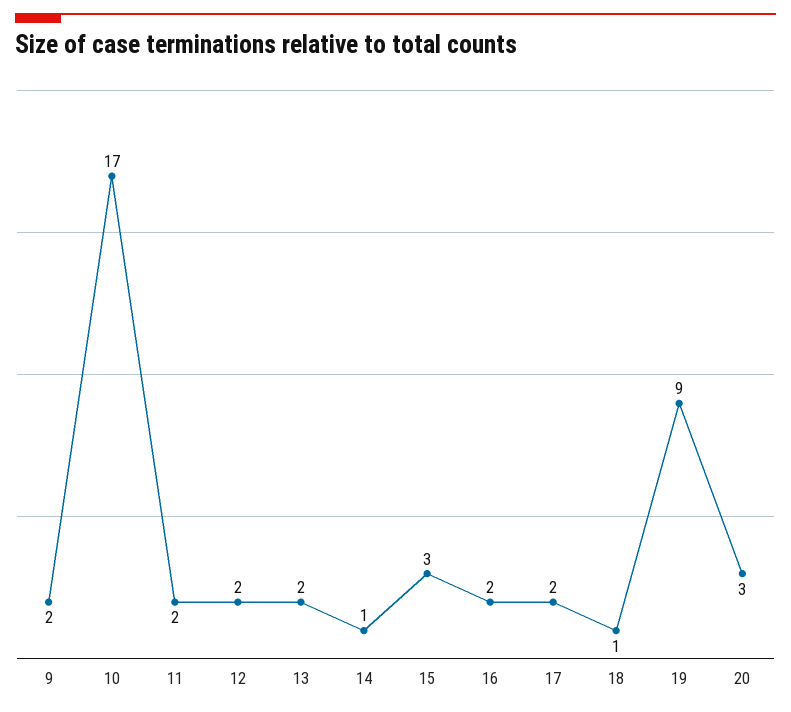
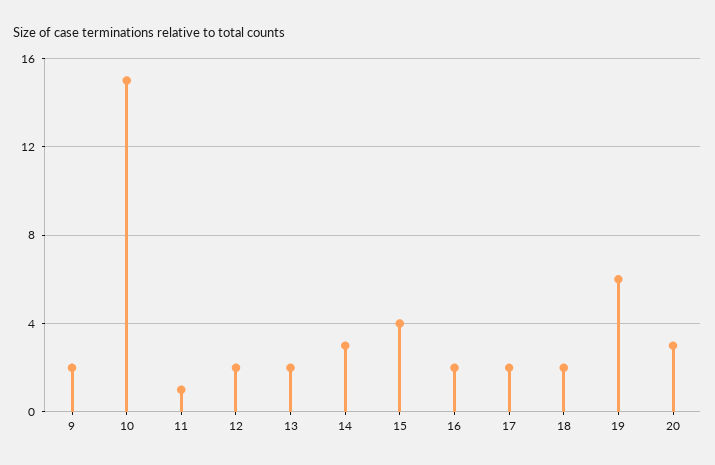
  {
    "9": 2,
-   "10": 17,
+   "10": 15,
-   "11": 2,
+   "11": 1,
    "12": 2,
    "13": 2,
-   "14": 1,
+   "14": 3,
-   "15": 3,
+   "15": 4,
    "16": 2,
    "17": 2,
-   "18": 1,
+   "18": 2,
-   "19": 9,
+   "19": 6,
    "20": 3
  }

